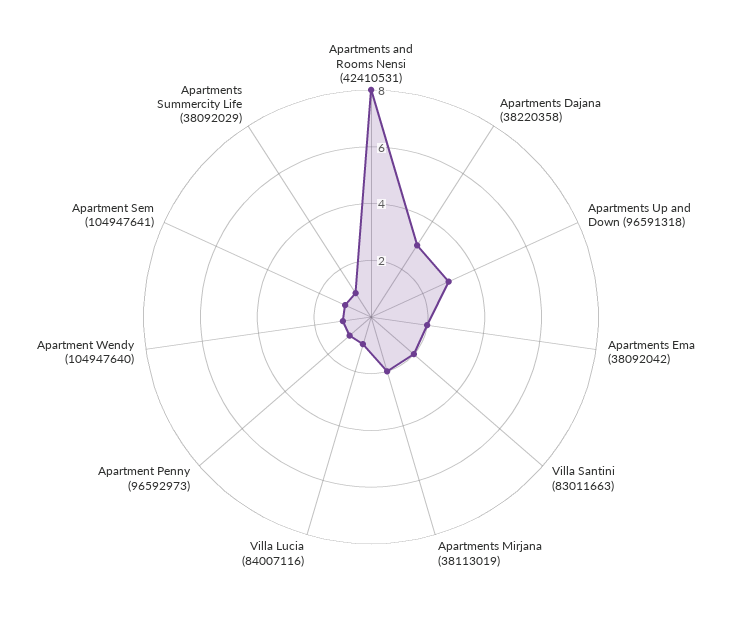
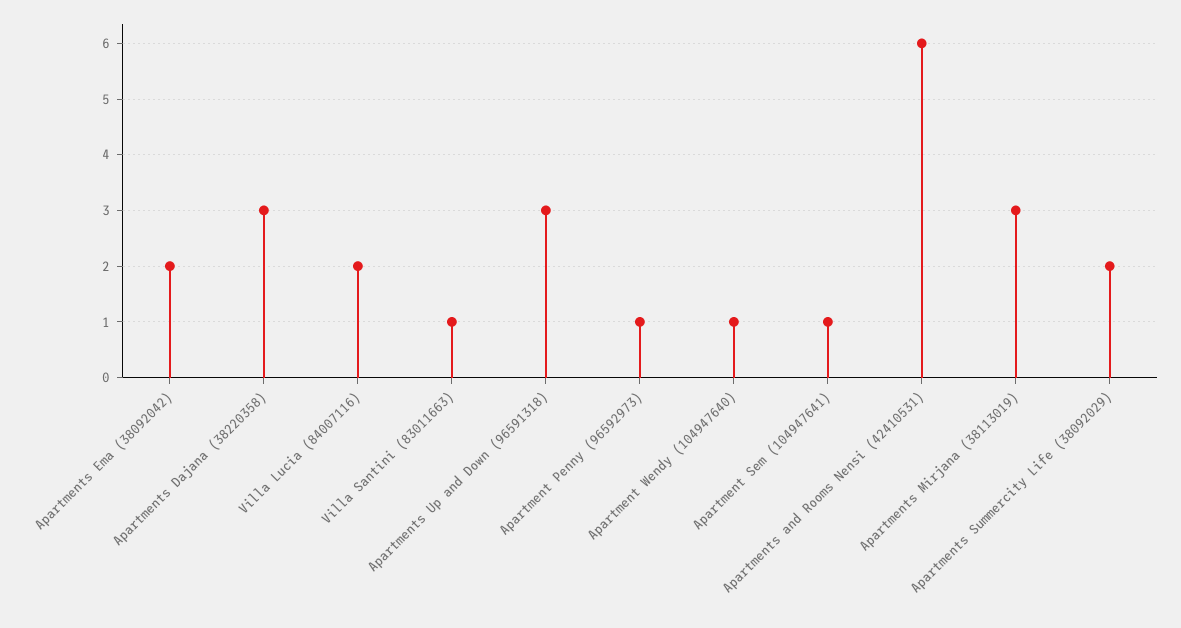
  {
-   "Apartments and Rooms Nensi (42410531)": 8,
+   "Apartments and Rooms Nensi (42410531)": 6,
    "Apartments Dajana (38220358)": 3,
    "Apartments Up and Down (96591318)": 3,
    "Apartments Ema (38092042)": 2,
-   "Villa Santini (83011663)": 2,
+   "Villa Santini (83011663)": 1,
-   "Apartments Mirjana (38113019)": 2,
+   "Apartments Mirjana (38113019)": 3,
-   "Villa Lucia (84007116)": 1,
+   "Villa Lucia (84007116)": 2,
    "Apartment Penny (96592973)": 1,
    "Apartment Wendy (104947640)": 1,
    "Apartment Sem (104947641)": 1,
-   "Apartments Summercity Life (38092029)": 1
+   "Apartments Summercity Life (38092029)": 2
  }

